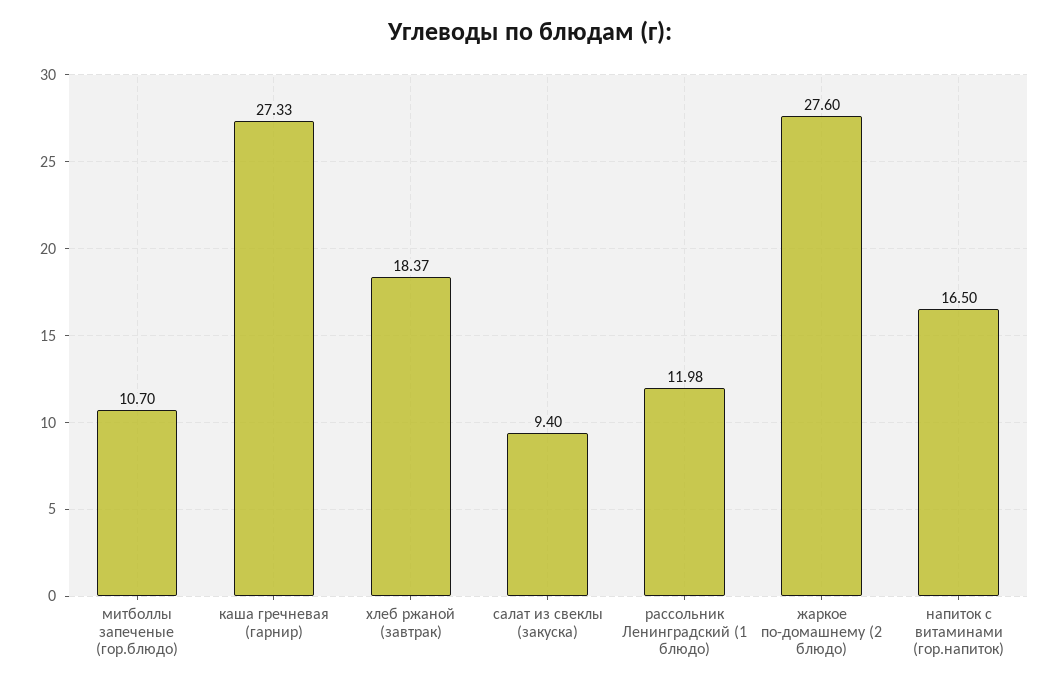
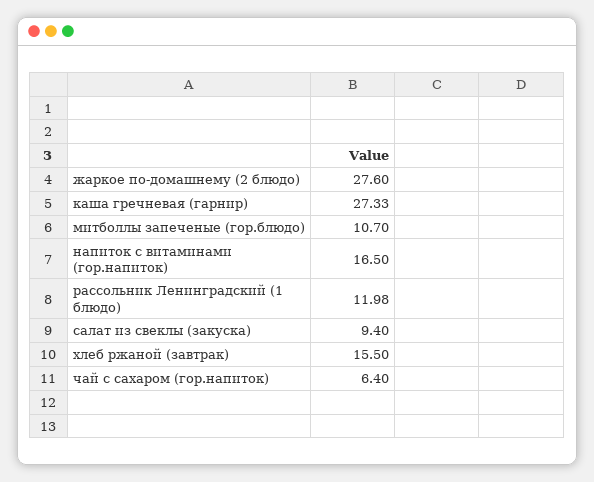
  {
    "митболлы запеченые (гор.блюдо)": 10.7,
    "каша гречневая (гарнир)": 27.33,
-   "хлеб ржаной (завтрак)": 18.37,
+   "хлеб ржаной (завтрак)": 15.5,
    "салат из свеклы (закуска)": 9.4,
    "рассольник Ленинградский (1 блюдо)": 11.98,
    "жаркое по-домашнему (2 блюдо)": 27.6,
-   "напиток с витаминами (гор.напиток)": 16.5
+   "напиток с витаминами (гор.напиток)": 16.5,
+   "чай с сахаром (гор.напиток)": 6.4
  }

